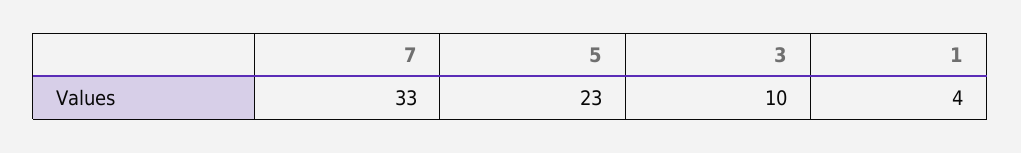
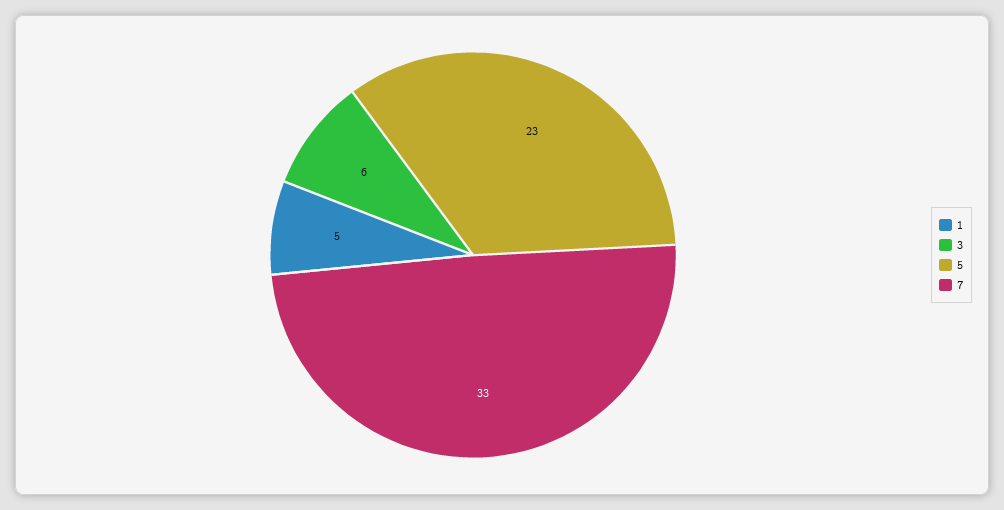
  {
    "7": 33,
    "5": 23,
-   "3": 10,
+   "3": 6,
-   "1": 4
+   "1": 5
  }

